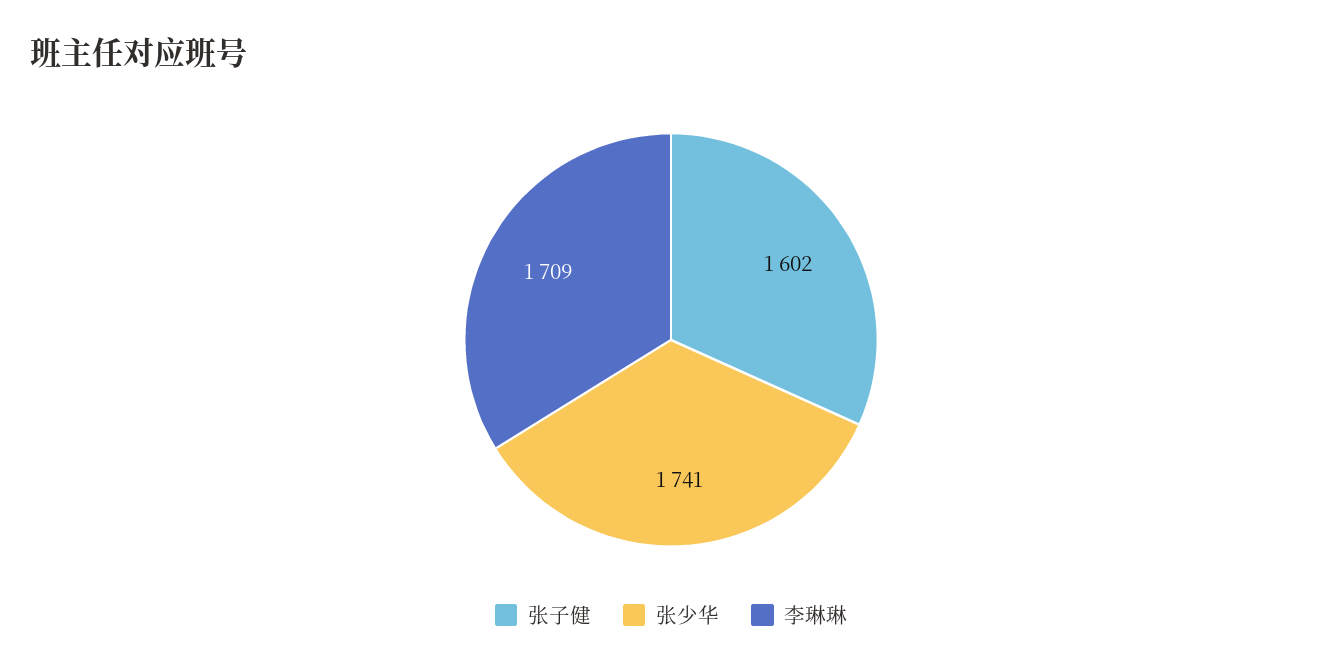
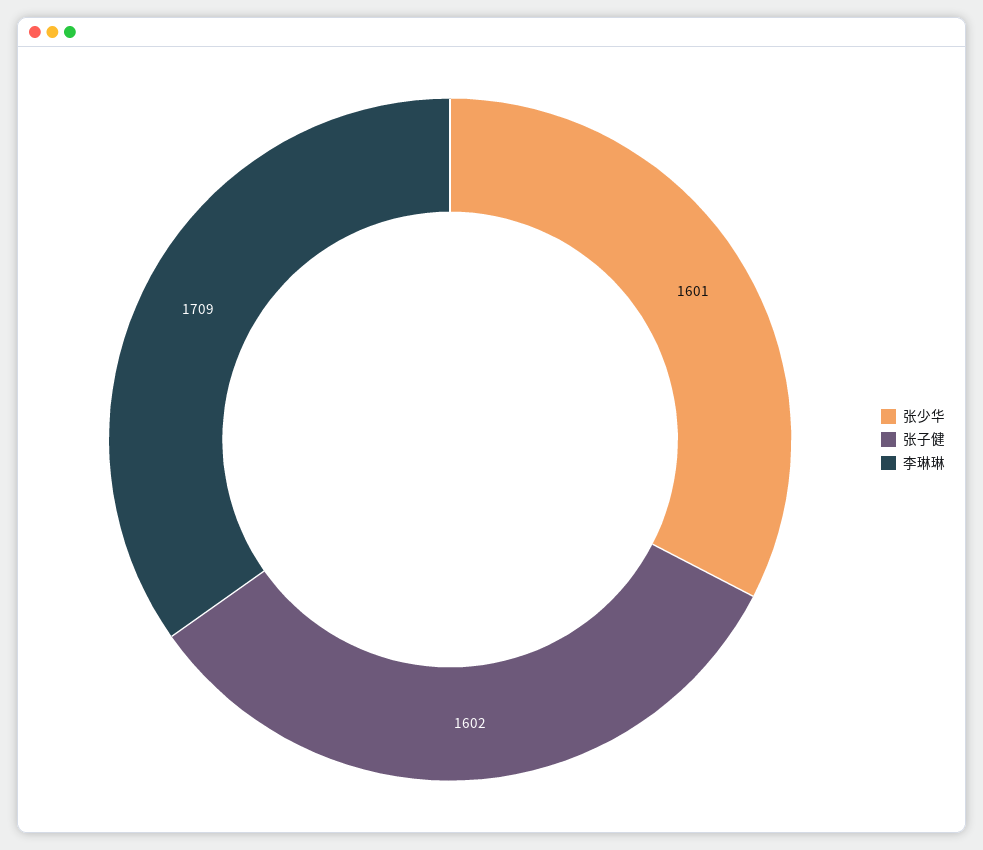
  {
    "张子健": 1602,
-   "张少华": 1741,
+   "张少华": 1601,
    "李琳琳": 1709
  }

